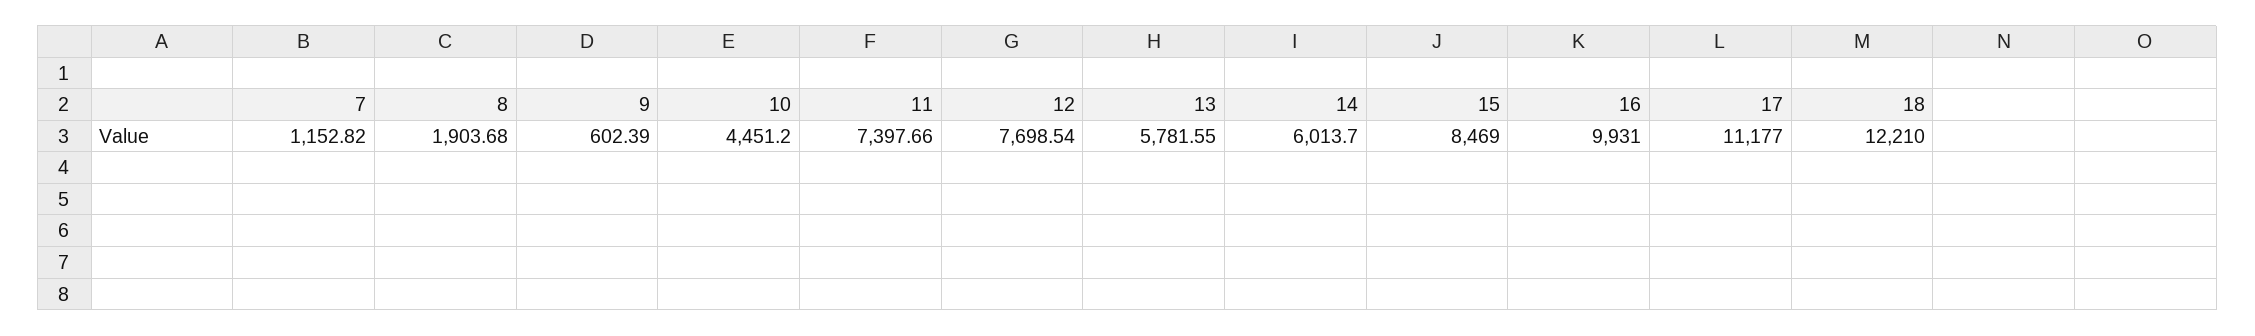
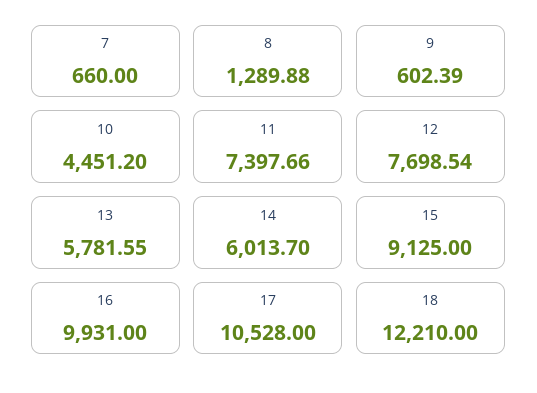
  {
-   "7": 1152.82,
+   "7": 660,
-   "8": 1903.68,
+   "8": 1289.88,
    "9": 602.39,
    "10": 4451.2,
    "11": 7397.66,
    "12": 7698.54,
    "13": 5781.55,
    "14": 6013.7,
-   "15": 8469,
+   "15": 9125,
    "16": 9931,
-   "17": 11177,
+   "17": 10528,
    "18": 12210
  }

